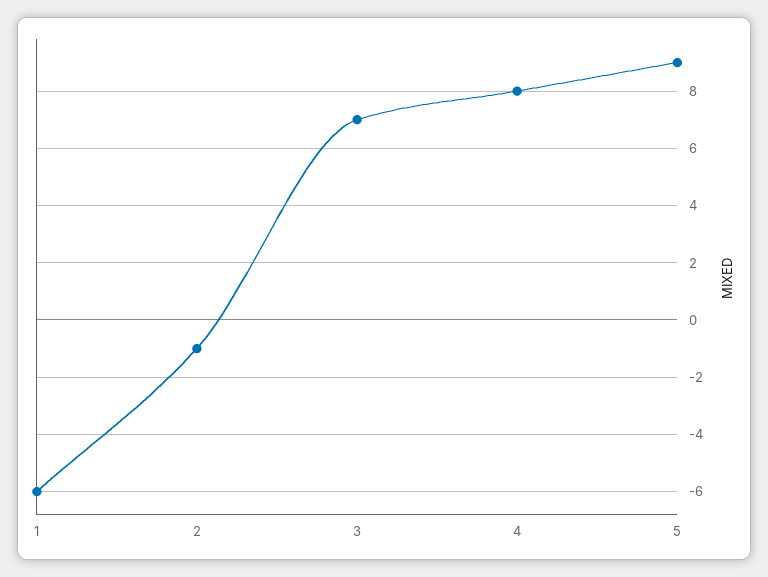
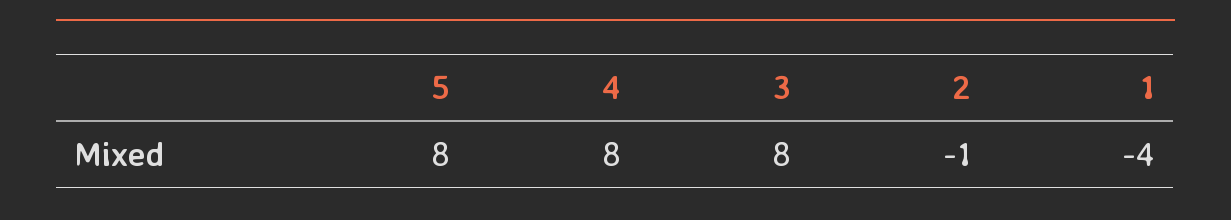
  {
-   "1": -6,
+   "1": -4,
    "2": -1,
-   "3": 7,
+   "3": 8,
    "4": 8,
-   "5": 9
+   "5": 8
  }

